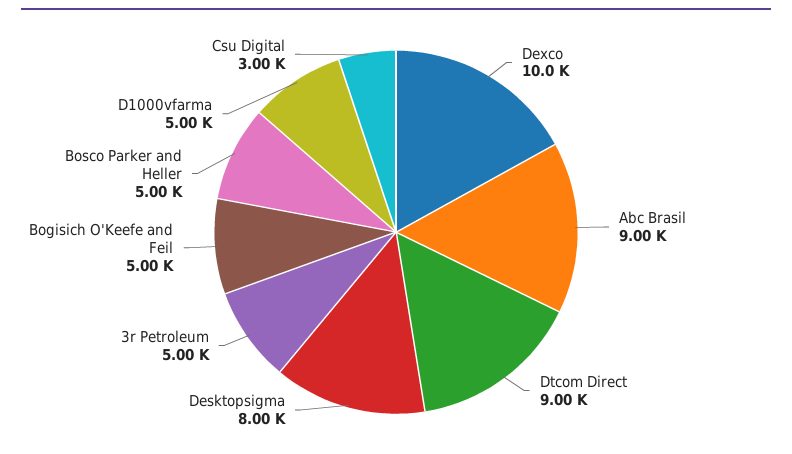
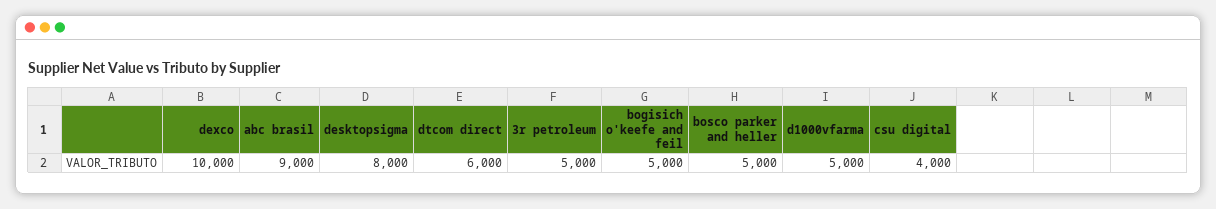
  {
    "Dexco": 10000,
    "Abc Brasil": 9000,
-   "Dtcom Direct": 9000,
+   "Dtcom Direct": 6000,
    "Desktopsigma": 8000,
    "3r Petroleum": 5000,
    "Bogisich O'Keefe and Feil": 5000,
    "Bosco Parker and Heller": 5000,
    "D1000vfarma": 5000,
-   "Csu Digital": 3000
+   "Csu Digital": 4000
  }

